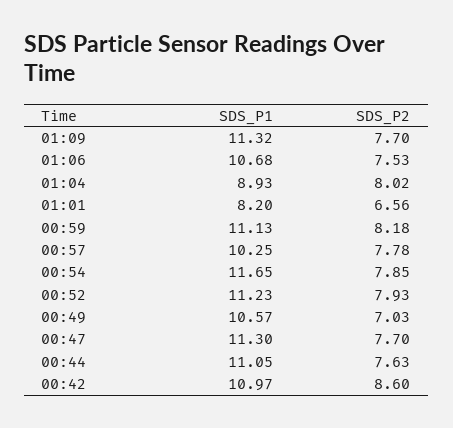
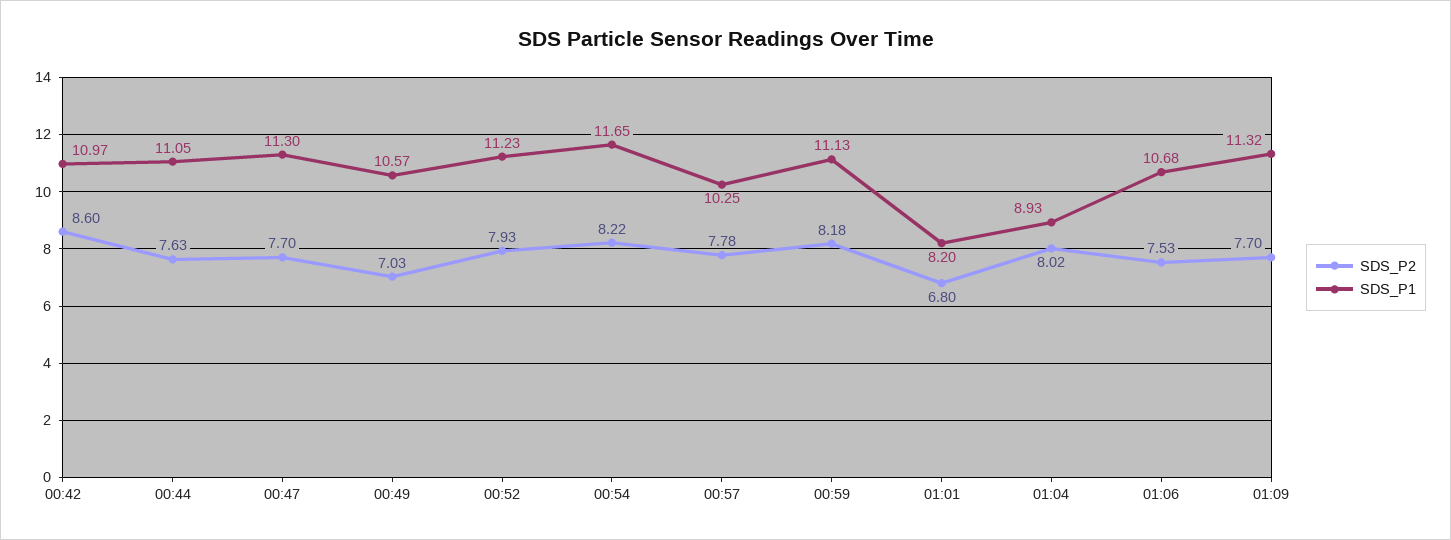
  {
    "SDS_P1": {
      "01:09": 11.32,
      "01:06": 10.68,
      "01:04": 8.93,
      "01:01": 8.2,
      "00:59": 11.13,
      "00:57": 10.25,
      "00:54": 11.65,
      "00:52": 11.23,
      "00:49": 10.57,
      "00:47": 11.3,
      "00:44": 11.05,
      "00:42": 10.97
    },
    "SDS_P2": {
      "01:09": 7.7,
      "01:06": 7.53,
      "01:04": 8.02,
-     "01:01": 6.56,
+     "01:01": 6.8,
      "00:59": 8.18,
      "00:57": 7.78,
-     "00:54": 7.85,
+     "00:54": 8.22,
      "00:52": 7.93,
      "00:49": 7.03,
      "00:47": 7.7,
      "00:44": 7.63,
      "00:42": 8.6
    }
  }

